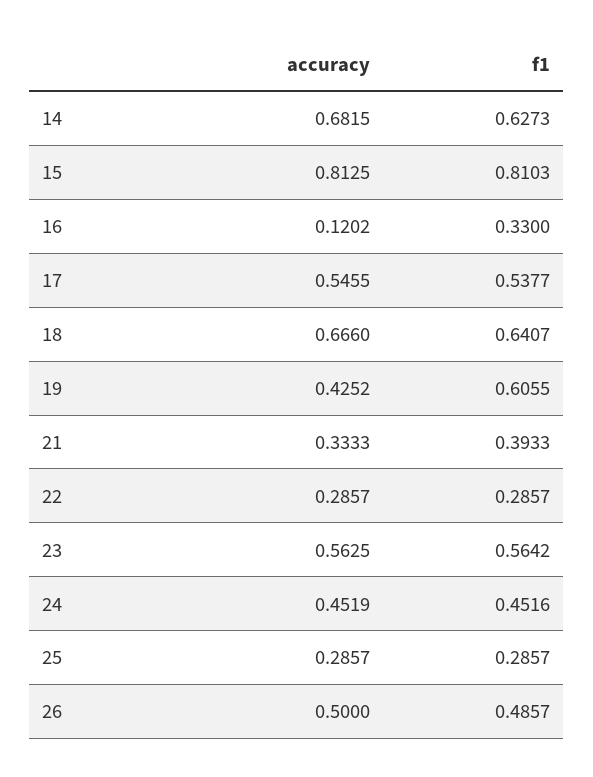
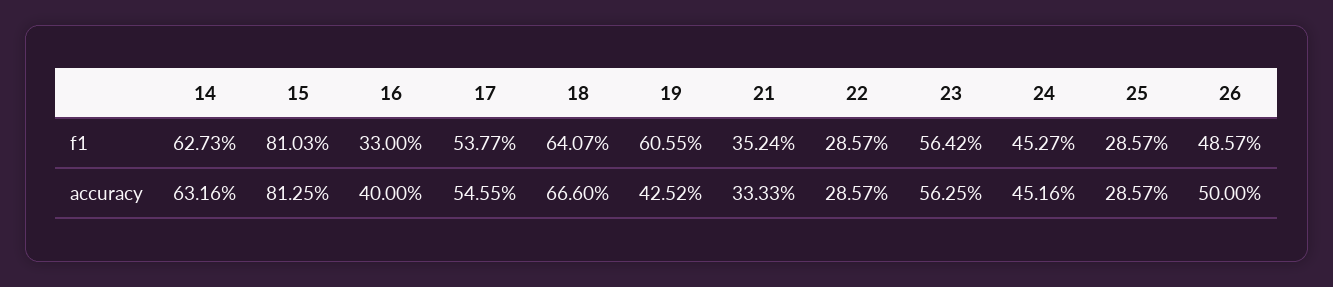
  {
    "accuracy": {
-     "14": 0.6815,
+     "14": 0.6316,
      "15": 0.8125,
-     "16": 0.1202,
+     "16": 0.4,
      "17": 0.5455,
      "18": 0.666,
      "19": 0.4252,
      "21": 0.3333,
      "22": 0.2857,
      "23": 0.5625,
-     "24": 0.4519,
+     "24": 0.4516,
      "25": 0.2857,
      "26": 0.5
    },
    "f1": {
      "14": 0.6273,
      "15": 0.8103,
      "16": 0.33,
      "17": 0.5377,
      "18": 0.6407,
      "19": 0.6055,
-     "21": 0.3933,
+     "21": 0.3524,
      "22": 0.2857,
      "23": 0.5642,
-     "24": 0.4516,
+     "24": 0.4527,
      "25": 0.2857,
      "26": 0.4857
    }
  }

